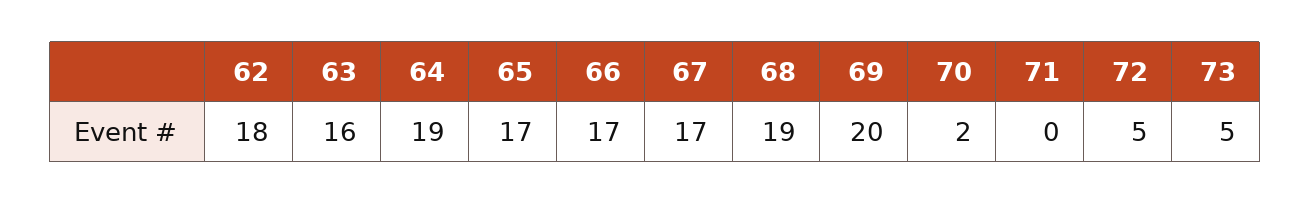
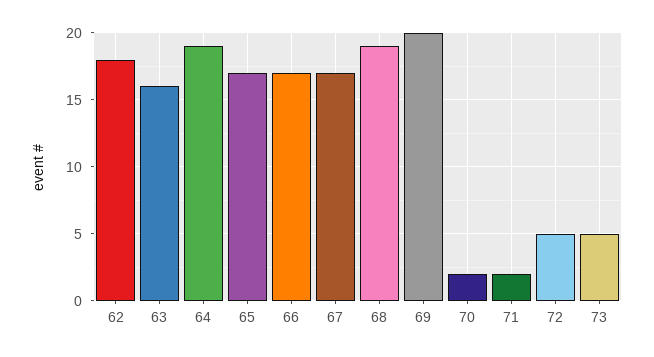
  {
    "62": 18,
    "63": 16,
    "64": 19,
    "65": 17,
    "66": 17,
    "67": 17,
    "68": 19,
    "69": 20,
    "70": 2,
-   "71": 0,
+   "71": 2,
    "72": 5,
    "73": 5
  }

